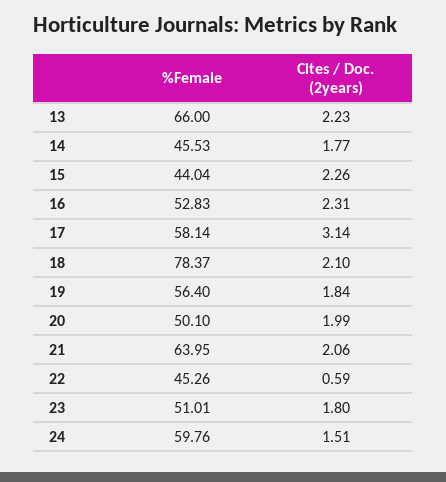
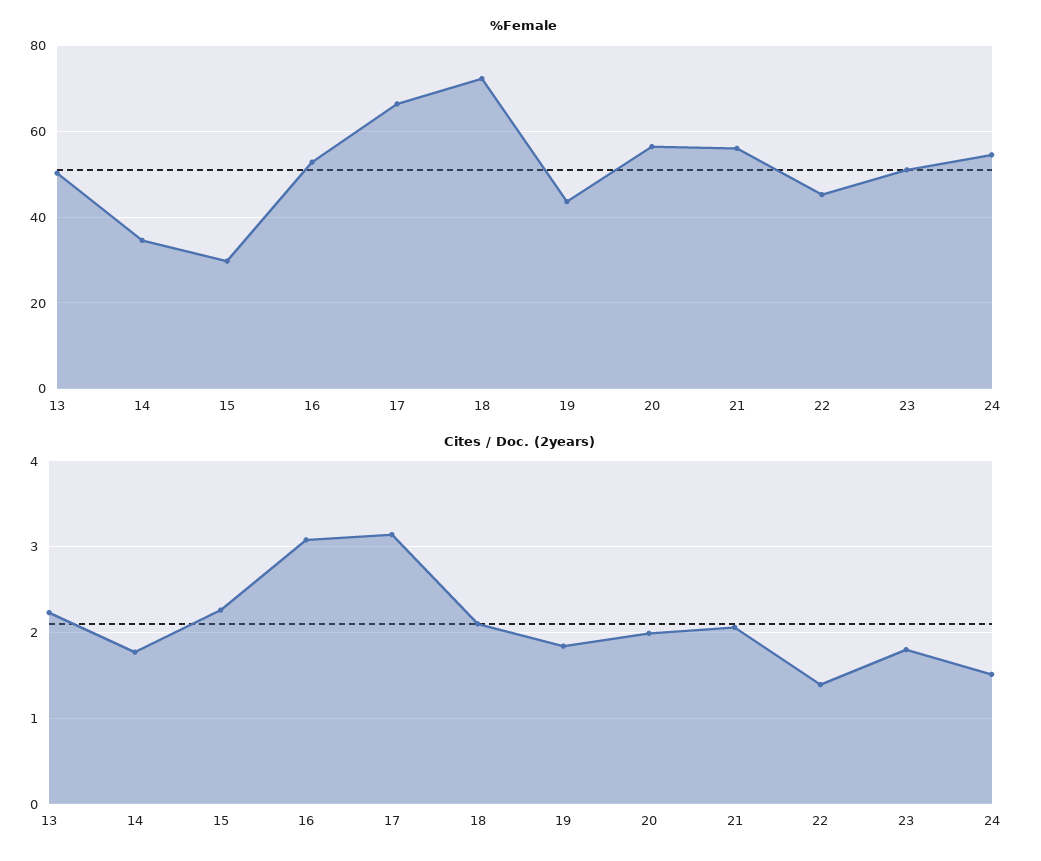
  {
    "%Female": {
-     "13": 66,
+     "13": 50,
-     "14": 45.53,
+     "14": 34,
-     "15": 44.04,
+     "15": 30,
      "16": 52.83,
-     "17": 58.14,
+     "17": 66,
-     "18": 78.37,
+     "18": 72,
-     "19": 56.4,
+     "19": 44,
-     "20": 50.1,
+     "20": 56,
-     "21": 63.95,
+     "21": 56,
      "22": 45.26,
      "23": 51.01,
-     "24": 59.76
+     "24": 54
    },
    "Cites / Doc. (2years)": {
      "13": 2.23,
      "14": 1.77,
      "15": 2.26,
-     "16": 2.31,
+     "16": 3.1,
      "17": 3.14,
      "18": 2.1,
      "19": 1.84,
      "20": 1.99,
      "21": 2.06,
-     "22": 0.59,
+     "22": 1.4,
      "23": 1.8,
      "24": 1.51
    }
  }

